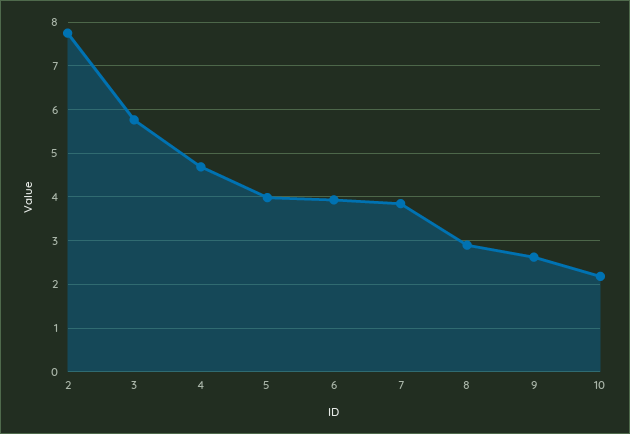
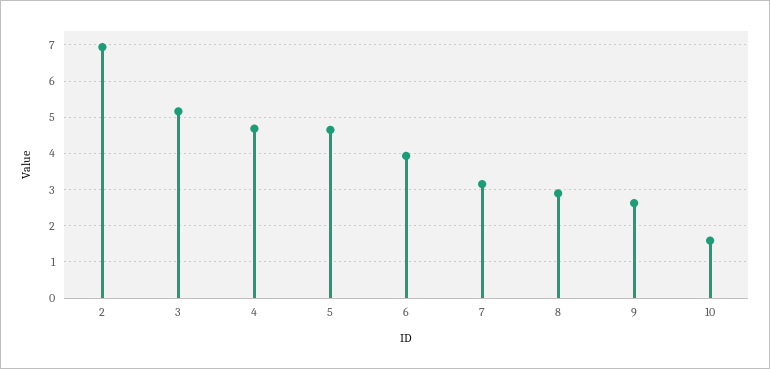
  {
-   "2": 7.8,
+   "2": 7,
-   "3": 5.8,
+   "3": 5.2,
    "4": 4.6,
-   "5": 4,
+   "5": 4.6,
    "6": 4,
-   "7": 3.8,
+   "7": 3.2,
    "8": 2.8,
    "9": 2.6,
-   "10": 2.2
+   "10": 1.6
  }

